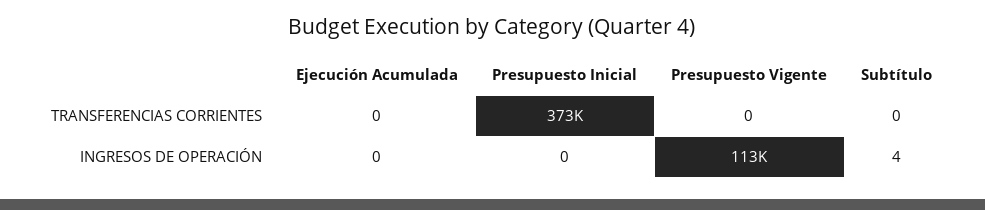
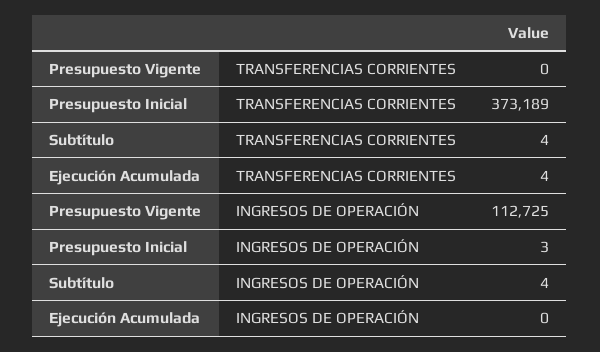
  {
    "Ejecución Acumulada": {
-     "TRANSFERENCIAS CORRIENTES": 0,
+     "TRANSFERENCIAS CORRIENTES": 4,
      "INGRESOS DE OPERACIÓN": 0
    },
    "Presupuesto Inicial": {
      "TRANSFERENCIAS CORRIENTES": 373189,
-     "INGRESOS DE OPERACIÓN": 0
+     "INGRESOS DE OPERACIÓN": 3
    },
    "Presupuesto Vigente": {
      "TRANSFERENCIAS CORRIENTES": 0,
      "INGRESOS DE OPERACIÓN": 112725
    },
    "Subtítulo": {
-     "TRANSFERENCIAS CORRIENTES": 0,
+     "TRANSFERENCIAS CORRIENTES": 4,
      "INGRESOS DE OPERACIÓN": 4
    }
  }

